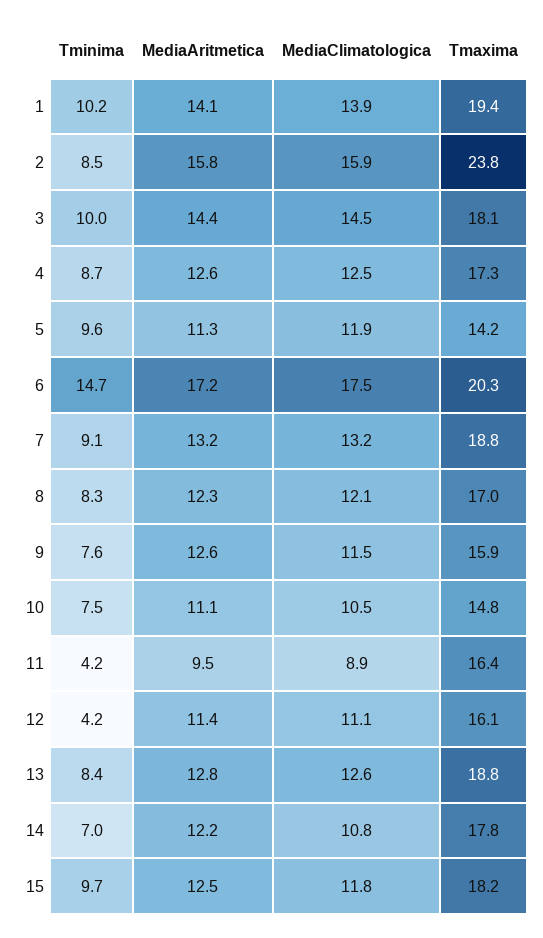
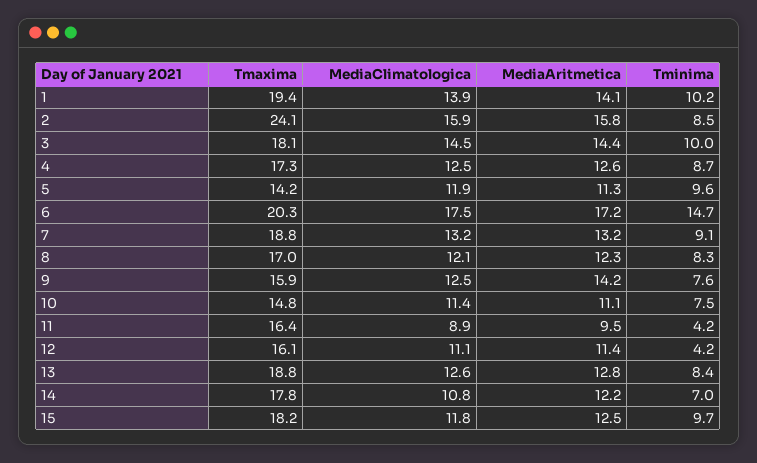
  {
    "Tminima": {
      "1": 10.2,
      "2": 8.5,
      "3": 10,
      "4": 8.7,
      "5": 9.6,
      "6": 14.7,
      "7": 9.1,
      "8": 8.3,
      "9": 7.6,
      "10": 7.5,
      "11": 4.2,
      "12": 4.2,
      "13": 8.4,
      "14": 7,
      "15": 9.7
    },
    "MediaAritmetica": {
      "1": 14.1,
      "2": 15.8,
      "3": 14.4,
      "4": 12.6,
      "5": 11.3,
      "6": 17.2,
      "7": 13.2,
      "8": 12.3,
-     "9": 12.6,
+     "9": 14.2,
      "10": 11.1,
      "11": 9.5,
      "12": 11.4,
      "13": 12.8,
      "14": 12.2,
      "15": 12.5
    },
    "MediaClimatologica": {
      "1": 13.9,
      "2": 15.9,
      "3": 14.5,
      "4": 12.5,
      "5": 11.9,
      "6": 17.5,
      "7": 13.2,
      "8": 12.1,
-     "9": 11.5,
+     "9": 12.5,
-     "10": 10.5,
+     "10": 11.4,
      "11": 8.9,
      "12": 11.1,
      "13": 12.6,
      "14": 10.8,
      "15": 11.8
    },
    "Tmaxima": {
      "1": 19.4,
-     "2": 23.8,
+     "2": 24.1,
      "3": 18.1,
      "4": 17.3,
      "5": 14.2,
      "6": 20.3,
      "7": 18.8,
      "8": 17,
      "9": 15.9,
      "10": 14.8,
      "11": 16.4,
      "12": 16.1,
      "13": 18.8,
      "14": 17.8,
      "15": 18.2
    }
  }

